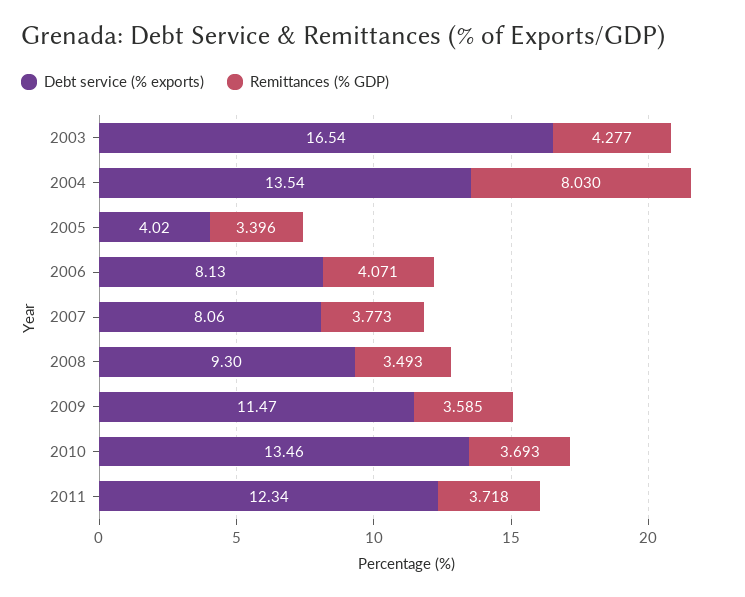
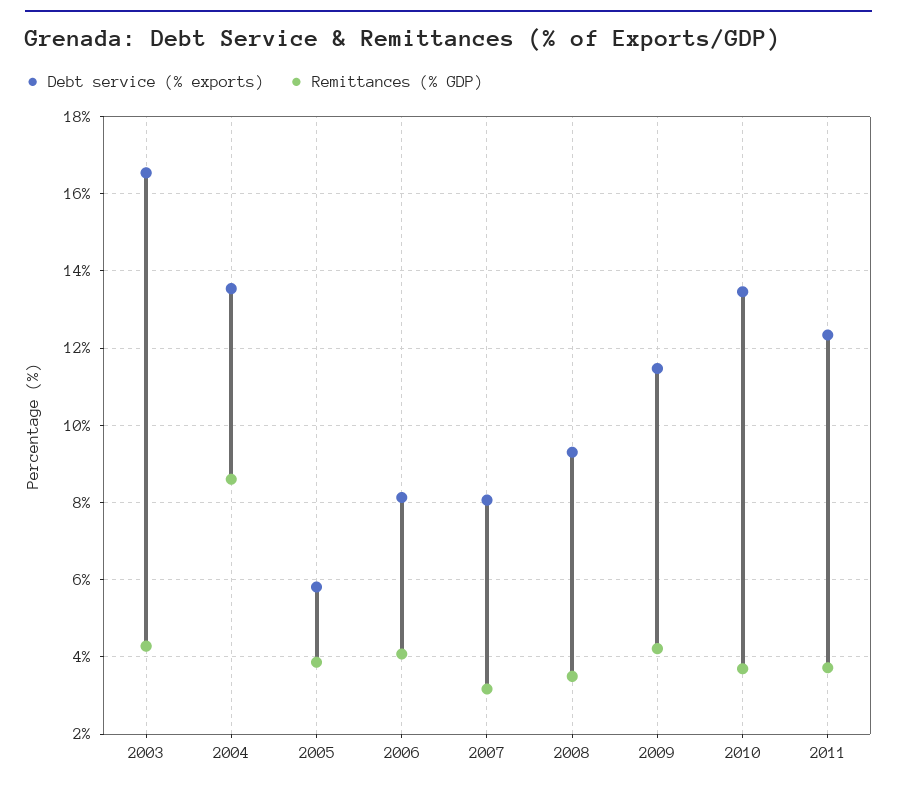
  {
    "Debt service (% exports)": {
      "2003": 16.54,
      "2004": 13.54,
-     "2005": 4.02,
+     "2005": 5.8,
      "2006": 8.13,
      "2007": 8.06,
      "2008": 9.3,
      "2009": 11.47,
      "2010": 13.46,
      "2011": 12.34
    },
    "Remittances (% GDP)": {
      "2003": 4.277,
-     "2004": 8.03,
+     "2004": 8.6,
-     "2005": 3.396,
+     "2005": 3.8,
      "2006": 4.071,
-     "2007": 3.773,
+     "2007": 3.2,
      "2008": 3.493,
-     "2009": 3.585,
+     "2009": 4.2,
      "2010": 3.693,
      "2011": 3.718
    }
  }

